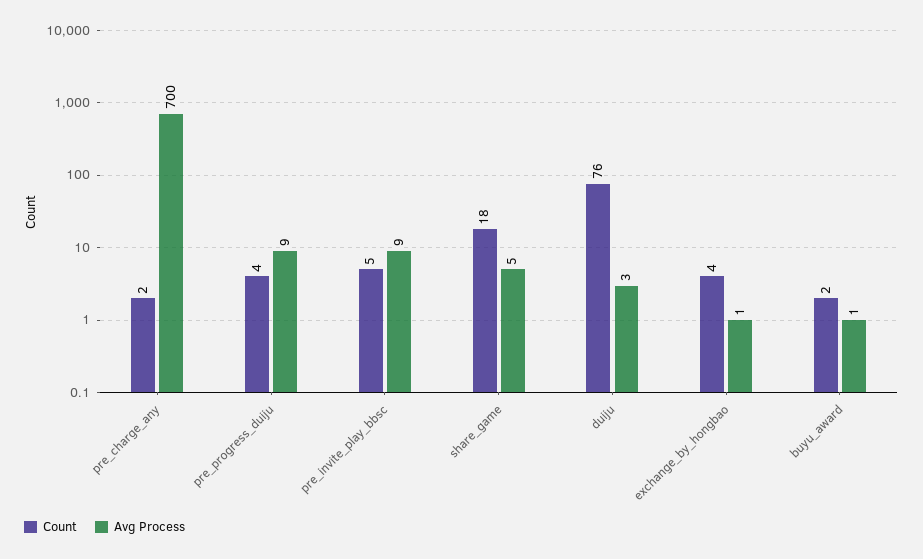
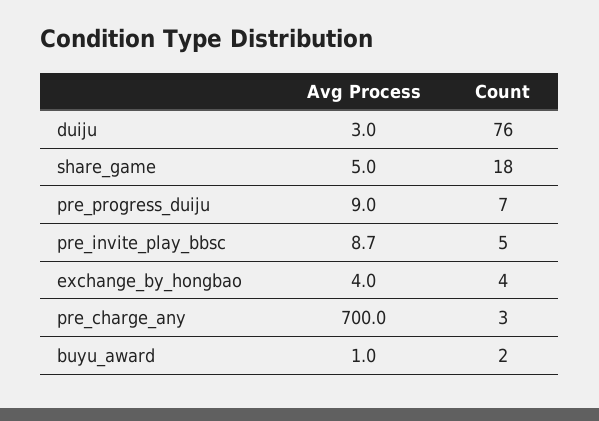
  {
    "Count": {
-     "pre_charge_any": 2,
+     "pre_charge_any": 3,
-     "pre_progress_duiju": 4,
+     "pre_progress_duiju": 7,
      "pre_invite_play_bbsc": 5,
      "share_game": 18,
      "duiju": 76,
      "exchange_by_hongbao": 4,
      "buyu_award": 2
    },
    "Avg Process": {
      "pre_charge_any": 700,
      "pre_progress_duiju": 9,
      "pre_invite_play_bbsc": 8.7,
      "share_game": 5,
      "duiju": 3,
-     "exchange_by_hongbao": 1,
+     "exchange_by_hongbao": 4,
      "buyu_award": 1
    }
  }

